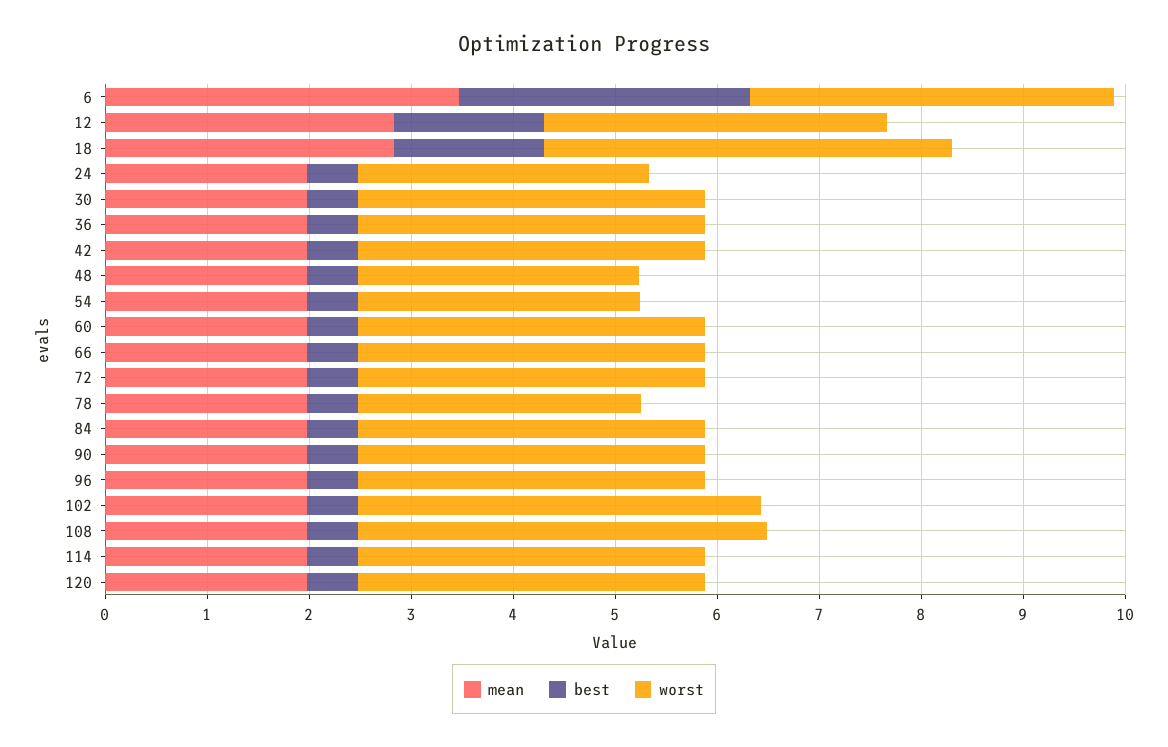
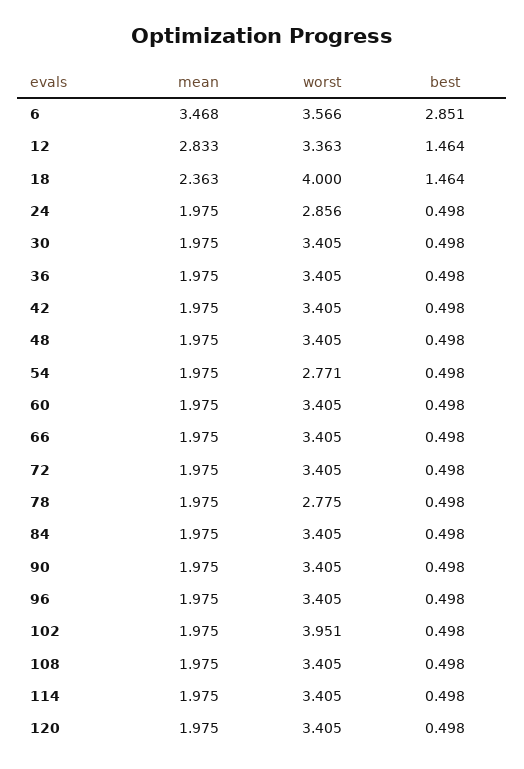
  {
    "mean": {
      "6": 3.468,
      "12": 2.833,
-     "18": 2.8,
+     "18": 2.363,
      "24": 1.975,
      "30": 1.975,
      "36": 1.975,
      "42": 1.975,
      "48": 1.975,
      "54": 1.975,
      "60": 1.975,
      "66": 1.975,
      "72": 1.975,
      "78": 1.975,
      "84": 1.975,
      "90": 1.975,
      "96": 1.975,
      "102": 1.975,
      "108": 1.975,
      "114": 1.975,
      "120": 1.975
    },
    "best": {
      "6": 2.851,
      "12": 1.464,
      "18": 1.464,
      "24": 0.498,
      "30": 0.498,
      "36": 0.498,
      "42": 0.498,
      "48": 0.498,
      "54": 0.498,
      "60": 0.498,
      "66": 0.498,
      "72": 0.498,
      "78": 0.498,
      "84": 0.498,
      "90": 0.498,
      "96": 0.498,
      "102": 0.498,
      "108": 0.498,
      "114": 0.498,
      "120": 0.498
    },
    "worst": {
      "6": 3.566,
      "12": 3.363,
      "18": 4,
      "24": 2.856,
      "30": 3.405,
      "36": 3.405,
      "42": 3.405,
-     "48": 2.8,
+     "48": 3.405,
      "54": 2.771,
      "60": 3.405,
      "66": 3.405,
      "72": 3.405,
      "78": 2.775,
      "84": 3.405,
      "90": 3.405,
      "96": 3.405,
      "102": 3.951,
-     "108": 4,
+     "108": 3.405,
      "114": 3.405,
      "120": 3.405
    }
  }

